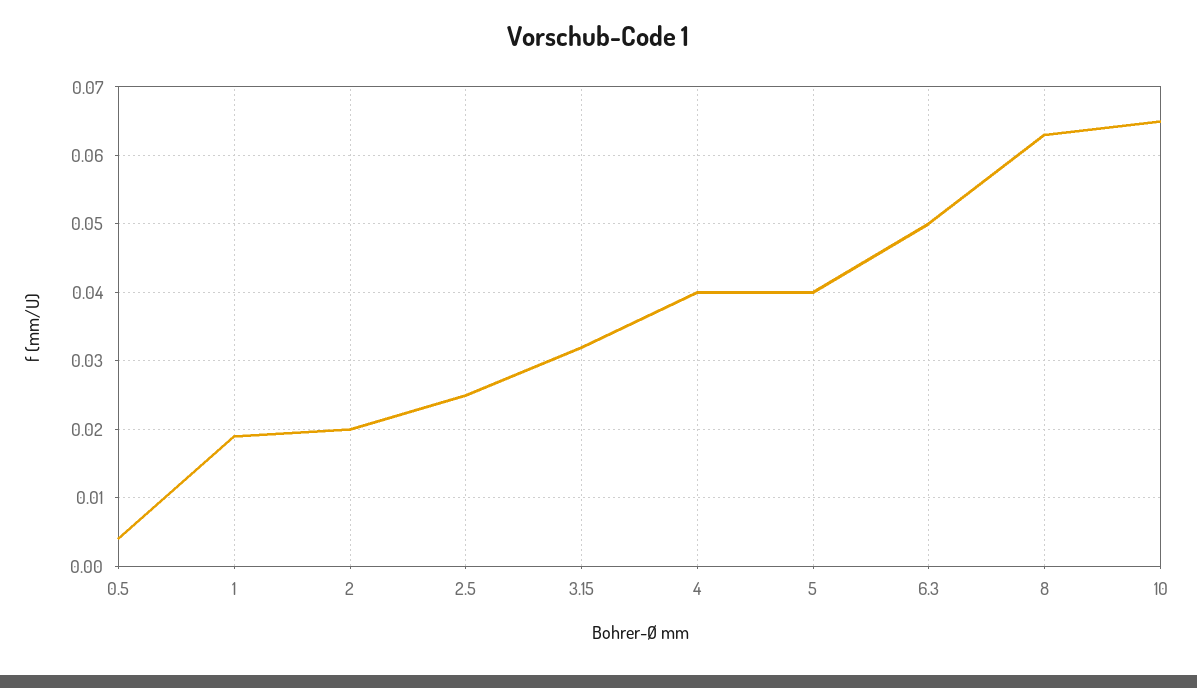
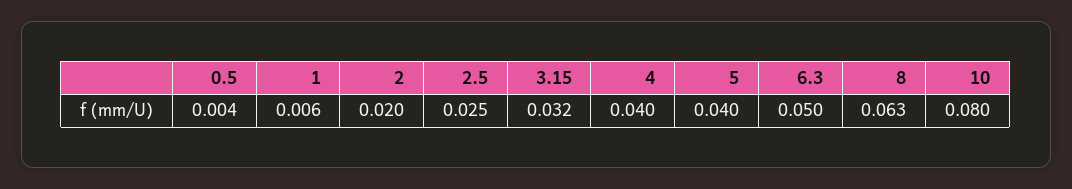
  {
    "0.5": 0.004,
-   "1": 0.019,
+   "1": 0.006,
    "2": 0.02,
    "2.5": 0.025,
    "3.15": 0.032,
    "4": 0.04,
    "5": 0.04,
    "6.3": 0.05,
    "8": 0.063,
-   "10": 0.065
+   "10": 0.08
  }

